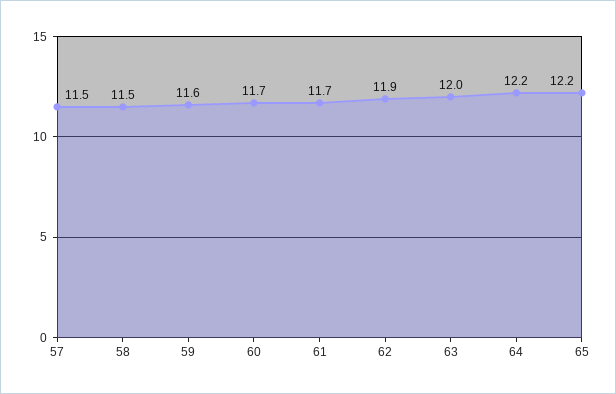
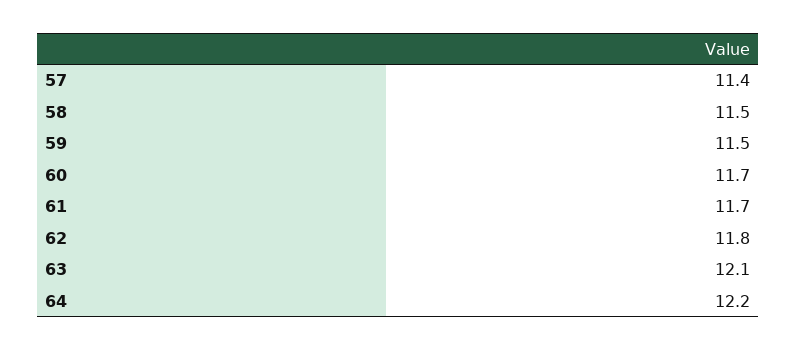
  {
-   "57": 11.5,
+   "57": 11.4,
    "58": 11.5,
-   "59": 11.6,
+   "59": 11.5,
    "60": 11.7,
    "61": 11.7,
-   "62": 11.9,
+   "62": 11.8,
-   "63": 12,
+   "63": 12.1,
-   "64": 12.2,
+   "64": 12.2
-   "65": 12.2
  }

